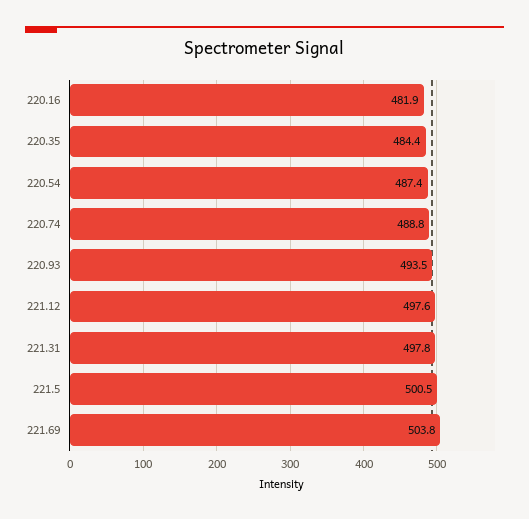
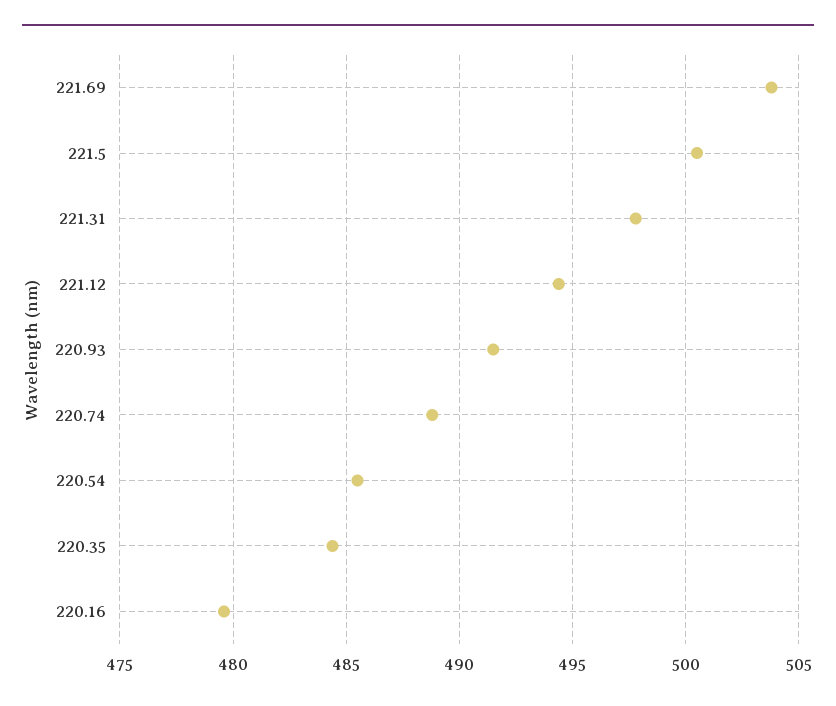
  {
-   "220.16": 481.9,
+   "220.16": 479.5,
    "220.35": 484.4,
-   "220.54": 487.4,
+   "220.54": 485.5,
    "220.74": 488.8,
-   "220.93": 493.5,
+   "220.93": 491.5,
-   "221.12": 497.6,
+   "221.12": 494.5,
    "221.31": 497.8,
    "221.5": 500.5,
    "221.69": 503.8
  }

